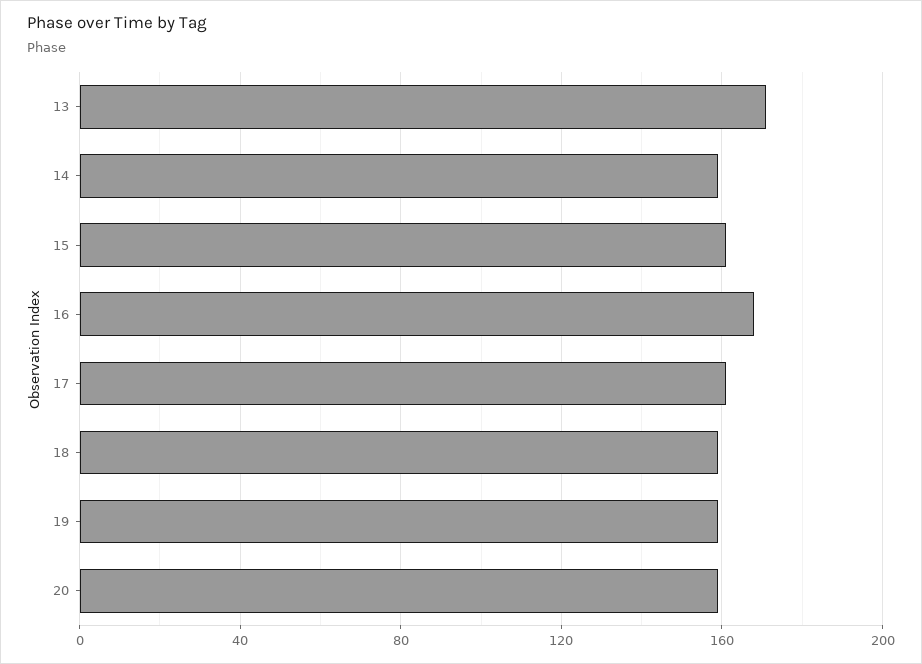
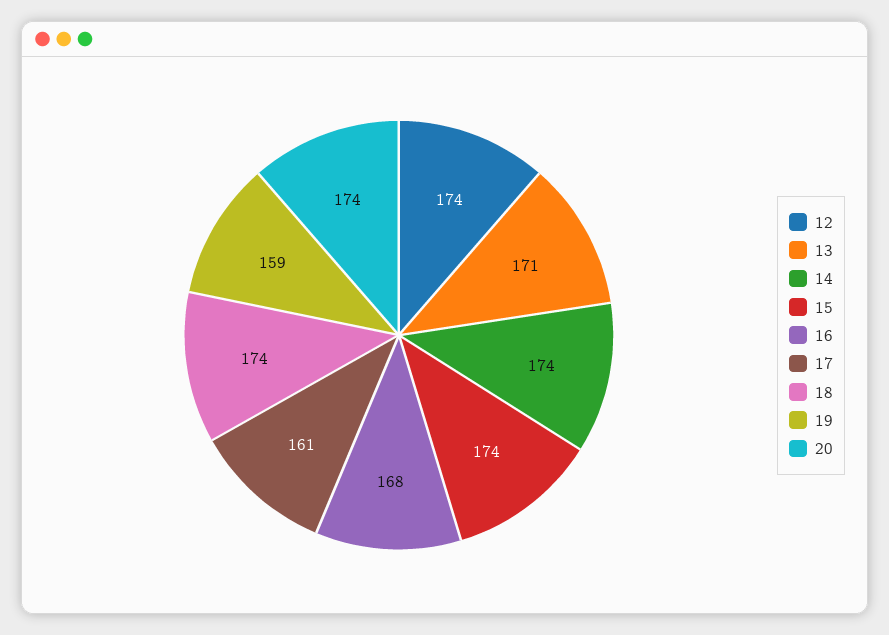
  {
    "13": 171,
-   "14": 160,
+   "14": 174,
-   "15": 160,
+   "15": 174,
    "16": 168,
    "17": 161,
-   "18": 160,
+   "18": 174,
    "19": 159,
-   "20": 160
+   "20": 174,
+   "12": 174
  }

